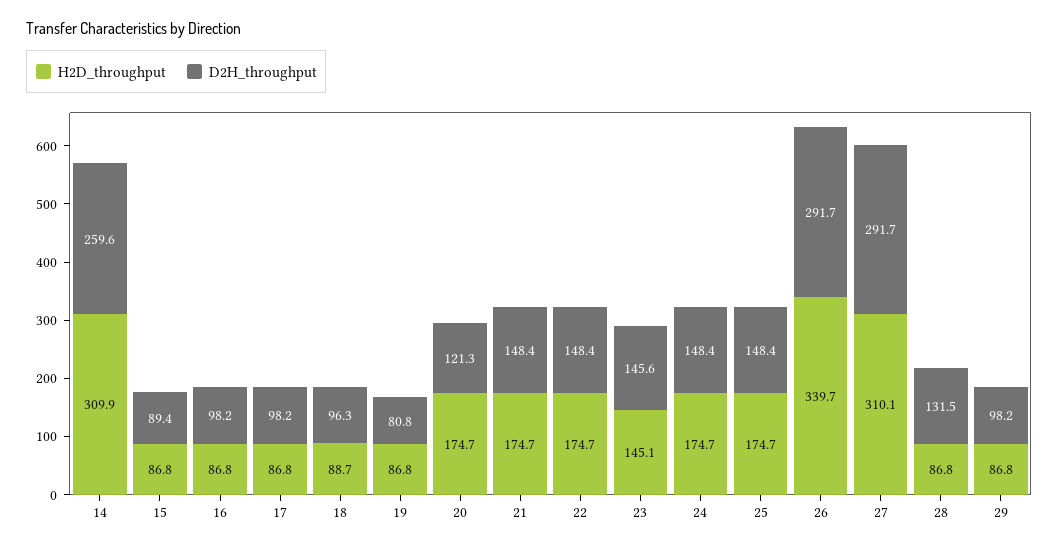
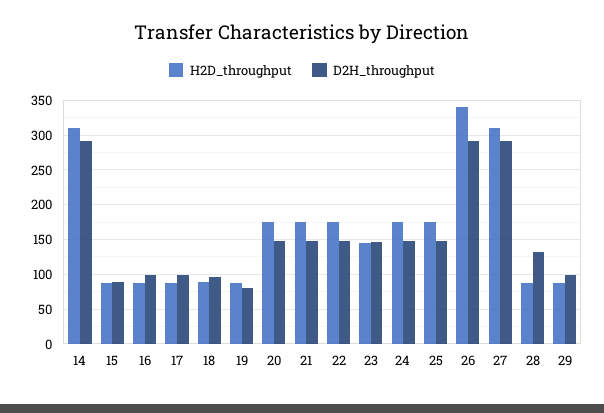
  {
    "H2D_throughput": {
      "14": 309.9,
      "15": 86.8,
      "16": 86.8,
      "17": 86.8,
      "18": 88.7,
      "19": 86.8,
      "20": 174.7,
      "21": 174.7,
      "22": 174.7,
      "23": 145.1,
      "24": 174.7,
      "25": 174.7,
      "26": 339.7,
      "27": 310.1,
      "28": 86.8,
      "29": 86.8
    },
    "D2H_throughput": {
-     "14": 259.6,
+     "14": 290,
      "15": 89.4,
      "16": 98.2,
      "17": 98.2,
      "18": 96.3,
      "19": 80.8,
-     "20": 121.3,
+     "20": 150,
      "21": 148.4,
      "22": 148.4,
      "23": 145.6,
      "24": 148.4,
      "25": 148.4,
      "26": 291.7,
      "27": 291.7,
      "28": 131.5,
      "29": 98.2
    }
  }

